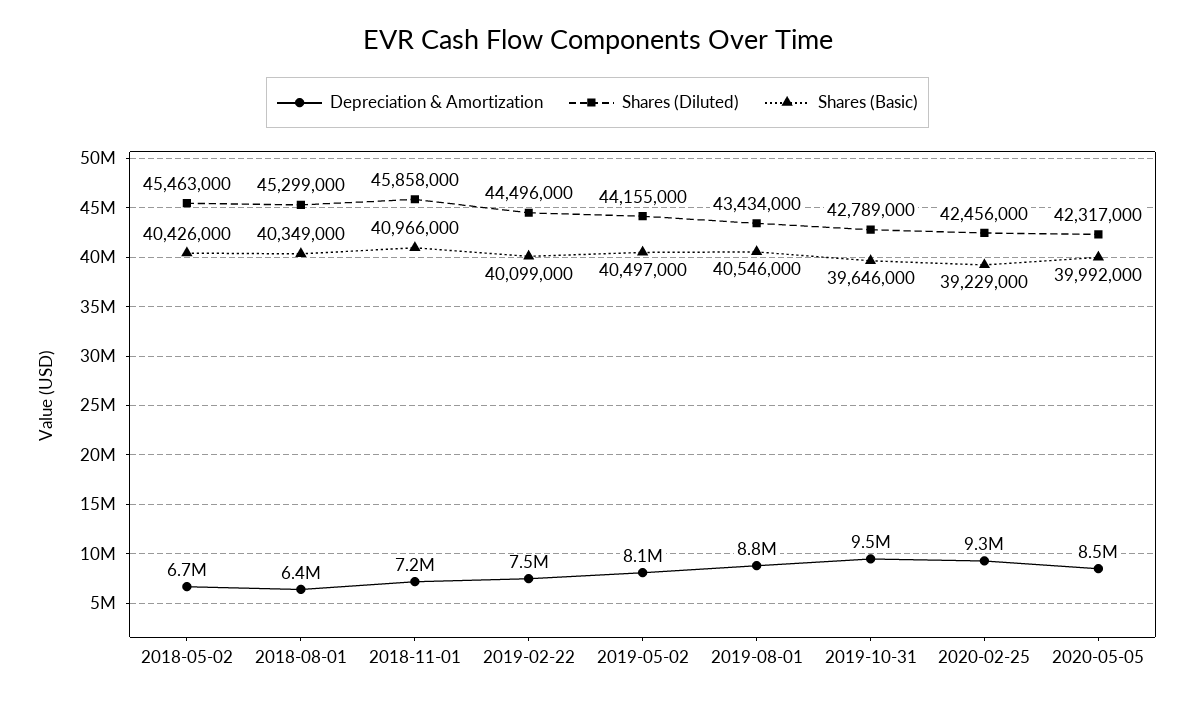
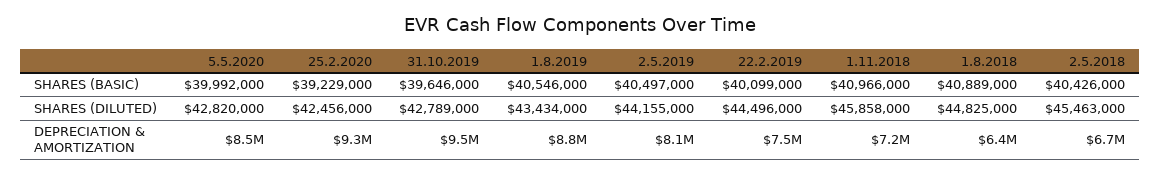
  {
    "Depreciation & Amortization": {
      "2018-05-02": 6700000,
      "2018-08-01": 6400000,
      "2018-11-01": 7200000,
      "2019-02-22": 7500000,
      "2019-05-02": 8100000,
      "2019-08-01": 8800000,
      "2019-10-31": 9500000,
      "2020-02-25": 9300000,
      "2020-05-05": 8500000
    },
    "Shares (Diluted)": {
      "2018-05-02": 45463000,
-     "2018-08-01": 45299000,
+     "2018-08-01": 44825000,
      "2018-11-01": 45858000,
      "2019-02-22": 44496000,
      "2019-05-02": 44155000,
      "2019-08-01": 43434000,
      "2019-10-31": 42789000,
      "2020-02-25": 42456000,
-     "2020-05-05": 42317000
+     "2020-05-05": 42820000
    },
    "Shares (Basic)": {
      "2018-05-02": 40426000,
-     "2018-08-01": 40349000,
+     "2018-08-01": 40889000,
      "2018-11-01": 40966000,
      "2019-02-22": 40099000,
      "2019-05-02": 40497000,
      "2019-08-01": 40546000,
      "2019-10-31": 39646000,
      "2020-02-25": 39229000,
      "2020-05-05": 39992000
    }
  }

